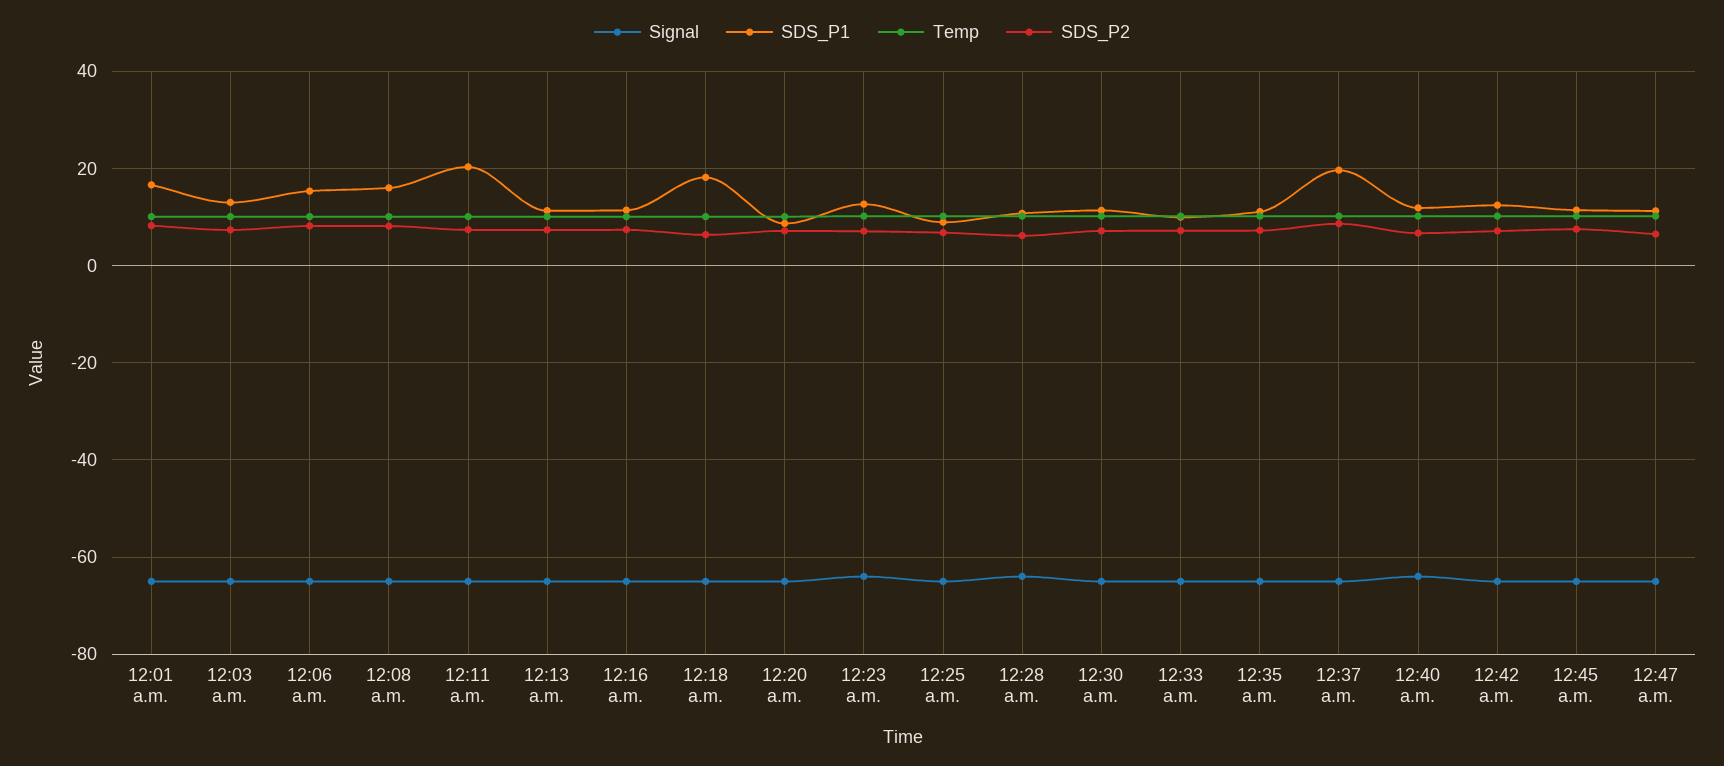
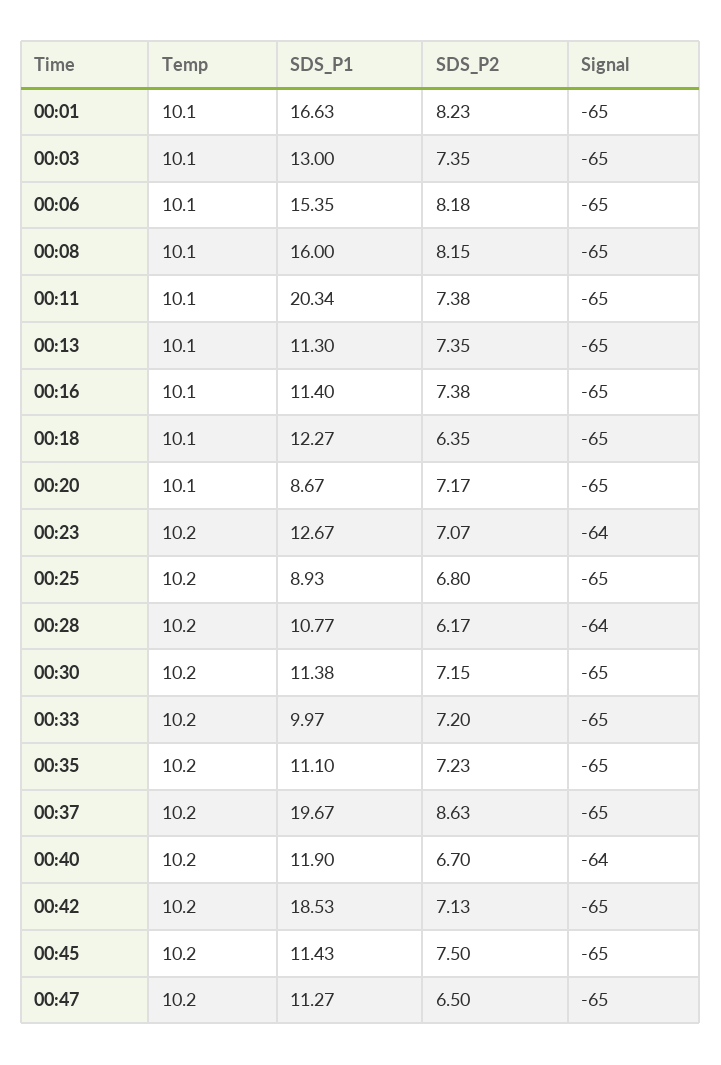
  {
    "Signal": {
      "12:01 a.m.": -65,
      "12:03 a.m.": -65,
      "12:06 a.m.": -65,
      "12:08 a.m.": -65,
      "12:11 a.m.": -65,
      "12:13 a.m.": -65,
      "12:16 a.m.": -65,
      "12:18 a.m.": -65,
      "12:20 a.m.": -65,
      "12:23 a.m.": -64,
      "12:25 a.m.": -65,
      "12:28 a.m.": -64,
      "12:30 a.m.": -65,
      "12:33 a.m.": -65,
      "12:35 a.m.": -65,
      "12:37 a.m.": -65,
      "12:40 a.m.": -64,
      "12:42 a.m.": -65,
      "12:45 a.m.": -65,
      "12:47 a.m.": -65
    },
    "SDS_P1": {
      "12:01 a.m.": 16.63,
      "12:03 a.m.": 13,
      "12:06 a.m.": 15.35,
      "12:08 a.m.": 16,
      "12:11 a.m.": 20.34,
      "12:13 a.m.": 11.3,
      "12:16 a.m.": 11.4,
-     "12:18 a.m.": 18,
+     "12:18 a.m.": 12.27,
      "12:20 a.m.": 8.67,
      "12:23 a.m.": 12.67,
      "12:25 a.m.": 8.93,
      "12:28 a.m.": 10.77,
      "12:30 a.m.": 11.38,
      "12:33 a.m.": 9.97,
      "12:35 a.m.": 11.1,
      "12:37 a.m.": 19.67,
      "12:40 a.m.": 11.9,
-     "12:42 a.m.": 12,
+     "12:42 a.m.": 18.53,
      "12:45 a.m.": 11.43,
      "12:47 a.m.": 11.27
    },
    "Temp": {
      "12:01 a.m.": 10.1,
      "12:03 a.m.": 10.1,
      "12:06 a.m.": 10.1,
      "12:08 a.m.": 10.1,
      "12:11 a.m.": 10.1,
      "12:13 a.m.": 10.1,
      "12:16 a.m.": 10.1,
      "12:18 a.m.": 10.1,
      "12:20 a.m.": 10.1,
      "12:23 a.m.": 10.2,
      "12:25 a.m.": 10.2,
      "12:28 a.m.": 10.2,
      "12:30 a.m.": 10.2,
      "12:33 a.m.": 10.2,
      "12:35 a.m.": 10.2,
      "12:37 a.m.": 10.2,
      "12:40 a.m.": 10.2,
      "12:42 a.m.": 10.2,
      "12:45 a.m.": 10.2,
      "12:47 a.m.": 10.2
    },
    "SDS_P2": {
      "12:01 a.m.": 8.23,
      "12:03 a.m.": 7.35,
      "12:06 a.m.": 8.18,
      "12:08 a.m.": 8.15,
      "12:11 a.m.": 7.38,
      "12:13 a.m.": 7.35,
      "12:16 a.m.": 7.38,
      "12:18 a.m.": 6.35,
      "12:20 a.m.": 7.17,
      "12:23 a.m.": 7.07,
      "12:25 a.m.": 6.8,
      "12:28 a.m.": 6.17,
      "12:30 a.m.": 7.15,
      "12:33 a.m.": 7.2,
      "12:35 a.m.": 7.23,
      "12:37 a.m.": 8.63,
      "12:40 a.m.": 6.7,
      "12:42 a.m.": 7.13,
      "12:45 a.m.": 7.5,
      "12:47 a.m.": 6.5
    }
  }

